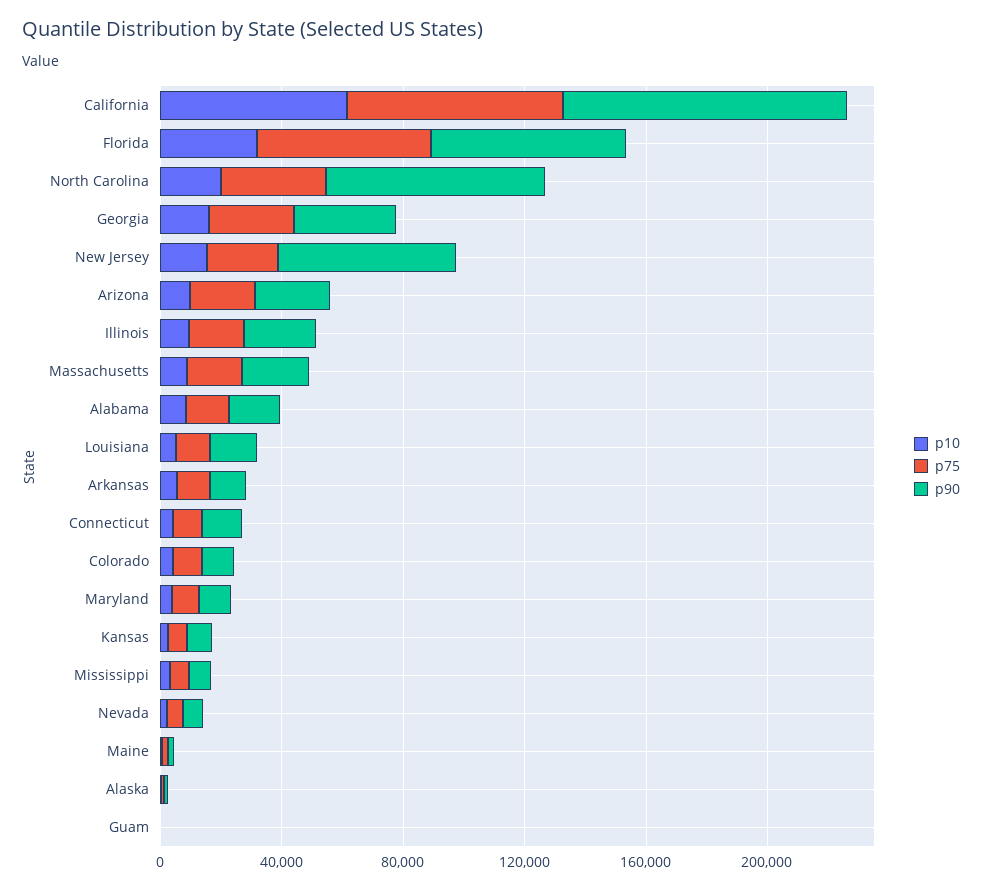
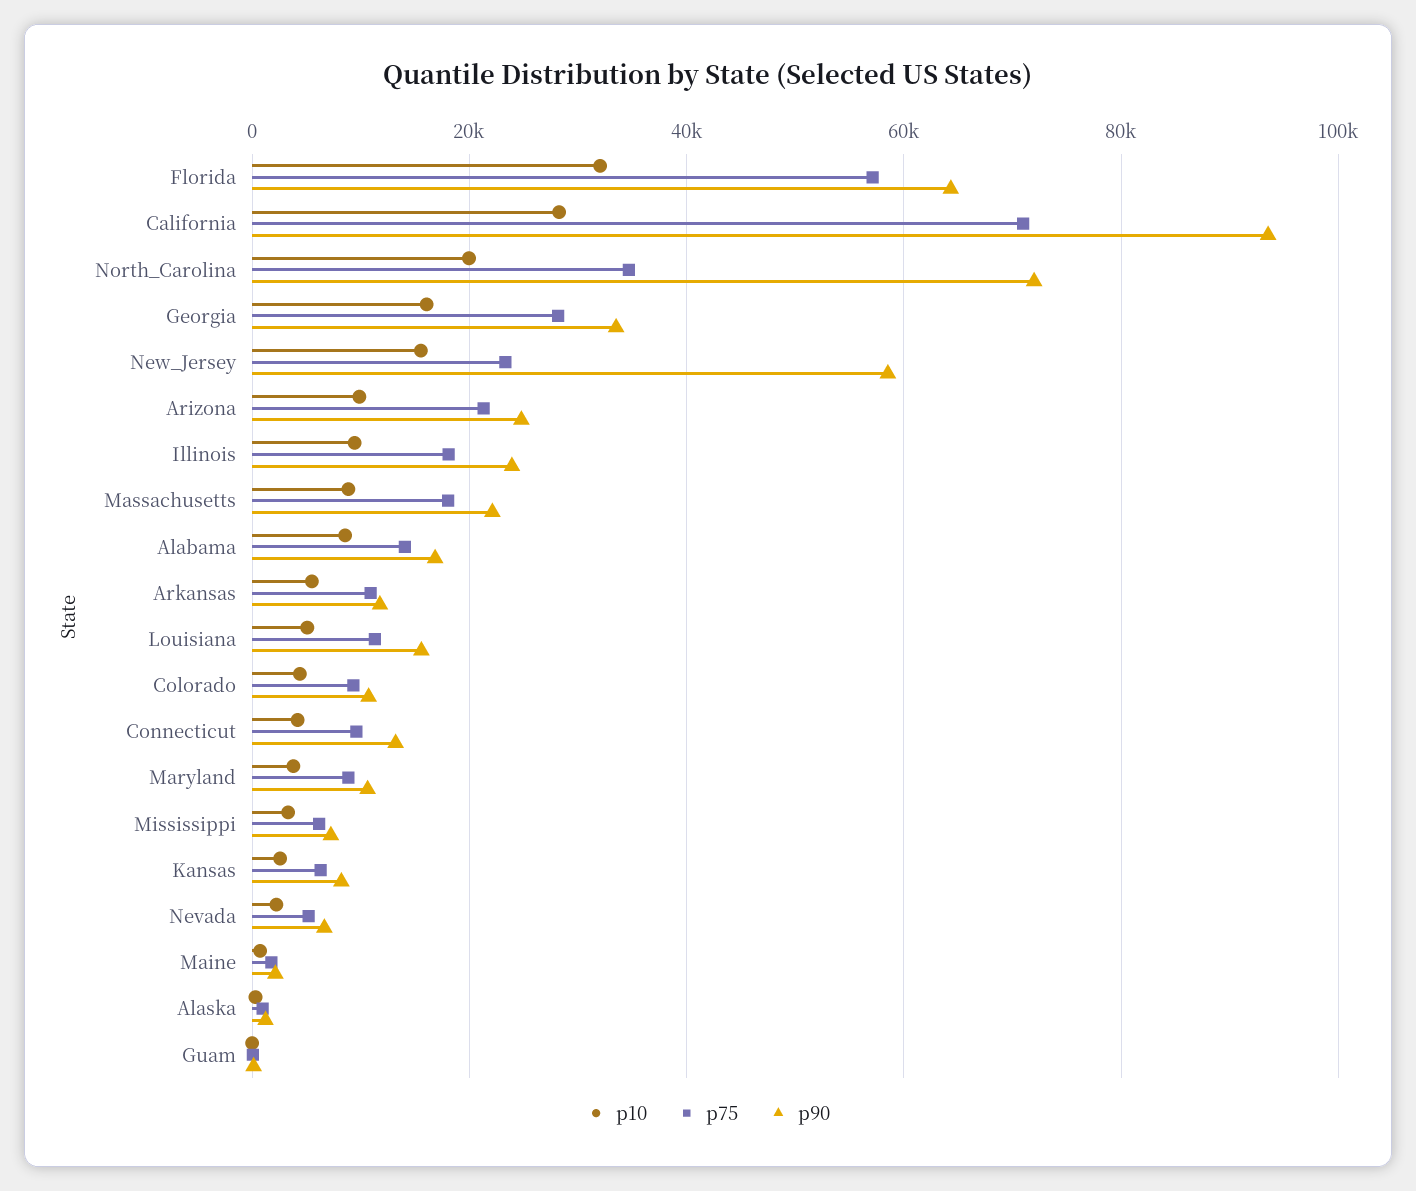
  {
    "p10": {
-     "California": 60000,
+     "California": 28000,
      "Florida": 32000,
      "North Carolina": 20000,
      "Georgia": 16000,
      "New Jersey": 16000,
      "Arizona": 10000,
      "Illinois": 10000,
      "Massachusetts": 8000,
      "Alabama": 8000,
      "Louisiana": 6000,
      "Arkansas": 6000,
      "Connecticut": 4000,
      "Colorado": 4000,
      "Maryland": 4000,
      "Kansas": 2000,
      "Mississippi": 4000,
      "Nevada": 2000,
      "Maine": 0,
      "Alaska": 0,
      "Guam": 0
    },
    "p75": {
      "California": 70000,
      "Florida": 58000,
      "North Carolina": 34000,
      "Georgia": 28000,
      "New Jersey": 24000,
      "Arizona": 22000,
      "Illinois": 18000,
      "Massachusetts": 18000,
      "Alabama": 14000,
      "Louisiana": 12000,
      "Arkansas": 10000,
      "Connecticut": 10000,
      "Colorado": 10000,
      "Maryland": 8000,
      "Kansas": 6000,
      "Mississippi": 6000,
      "Nevada": 6000,
      "Maine": 2000,
      "Alaska": 0,
      "Guam": 0
    },
    "p90": {
      "California": 94000,
      "Florida": 64000,
      "North Carolina": 72000,
      "Georgia": 34000,
      "New Jersey": 58000,
      "Arizona": 24000,
      "Illinois": 24000,
      "Massachusetts": 22000,
      "Alabama": 16000,
      "Louisiana": 16000,
      "Arkansas": 12000,
      "Connecticut": 14000,
      "Colorado": 10000,
      "Maryland": 10000,
      "Kansas": 8000,
      "Mississippi": 8000,
      "Nevada": 6000,
      "Maine": 2000,
      "Alaska": 2000,
      "Guam": 0
    }
  }

